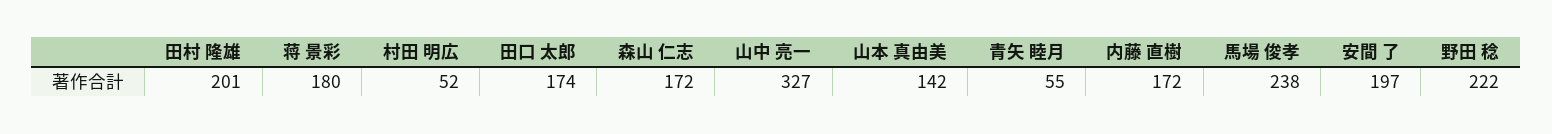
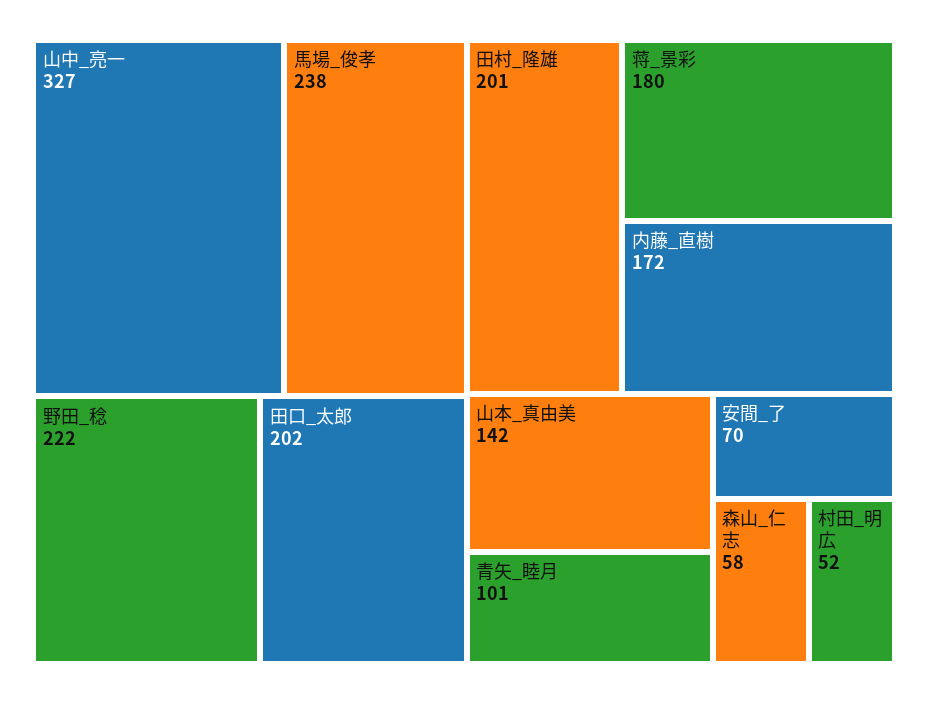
  {
    "田村 隆雄": 201,
    "蒋 景彩": 180,
    "村田 明広": 52,
-   "田口 太郎": 174,
+   "田口 太郎": 202,
-   "森山 仁志": 172,
+   "森山 仁志": 58,
    "山中 亮一": 327,
    "山本 真由美": 142,
-   "青矢 睦月": 55,
+   "青矢 睦月": 101,
    "内藤 直樹": 172,
    "馬場 俊孝": 238,
-   "安間 了": 197,
+   "安間 了": 70,
    "野田 稔": 222
  }

